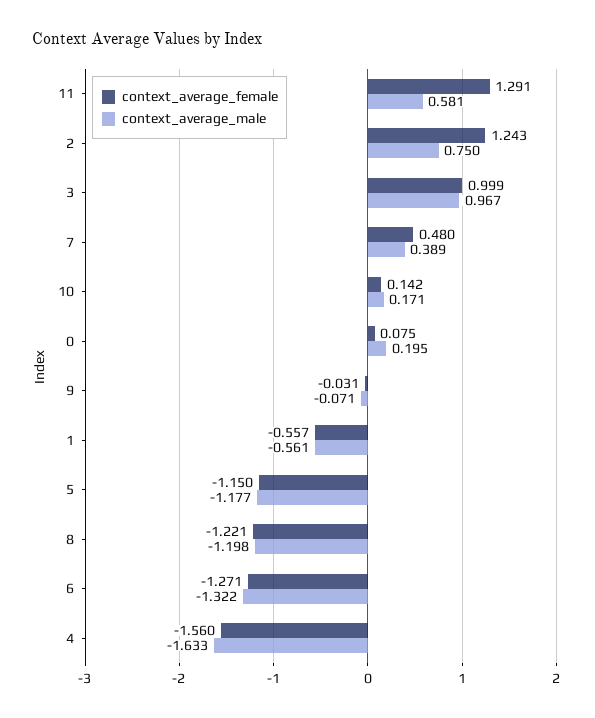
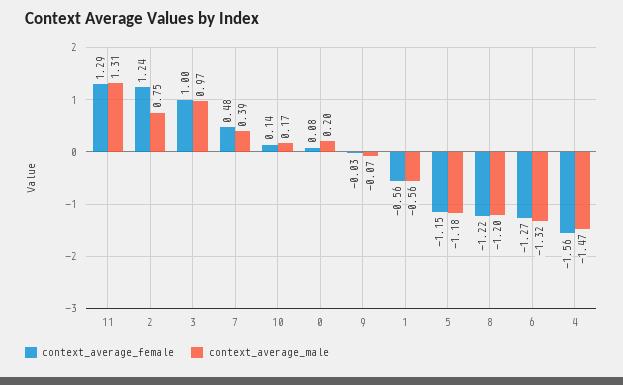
  {
    "context_average_female": {
      "11": 1.291,
      "2": 1.243,
      "3": 0.999,
      "7": 0.48,
      "10": 0.142,
      "0": 0.075,
      "9": -0.031,
      "1": -0.557,
      "5": -1.15,
      "8": -1.221,
      "6": -1.271,
      "4": -1.56
    },
    "context_average_male": {
-     "11": 0.581,
+     "11": 1.31,
      "2": 0.75,
      "3": 0.967,
      "7": 0.389,
      "10": 0.171,
      "0": 0.195,
      "9": -0.071,
      "1": -0.561,
      "5": -1.177,
      "8": -1.198,
      "6": -1.322,
-     "4": -1.633
+     "4": -1.47
    }
  }

